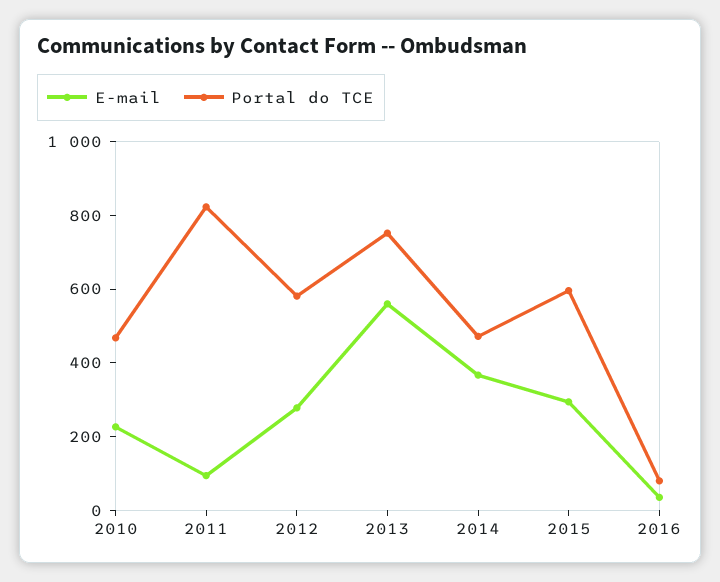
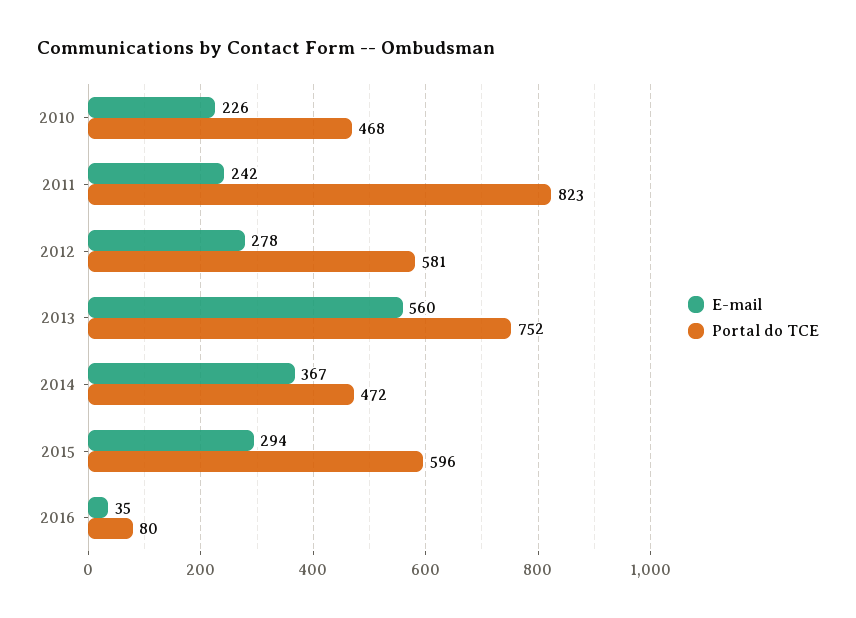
  {
    "E-mail": {
      "2010": 226,
-     "2011": 100,
+     "2011": 242,
      "2012": 278,
      "2013": 560,
      "2014": 367,
      "2015": 294,
      "2016": 35
    },
    "Portal do TCE": {
      "2010": 468,
      "2011": 823,
      "2012": 581,
      "2013": 752,
      "2014": 472,
      "2015": 596,
      "2016": 80
    }
  }

